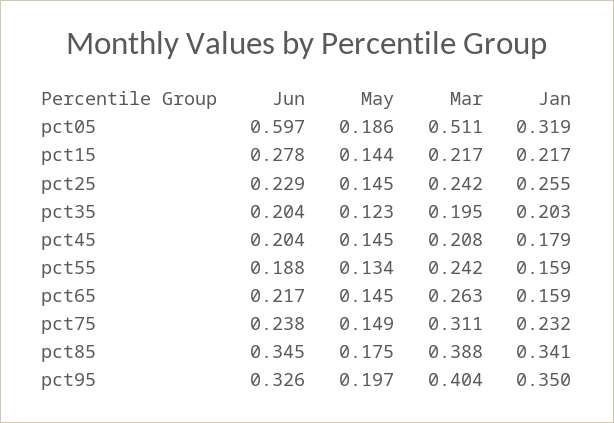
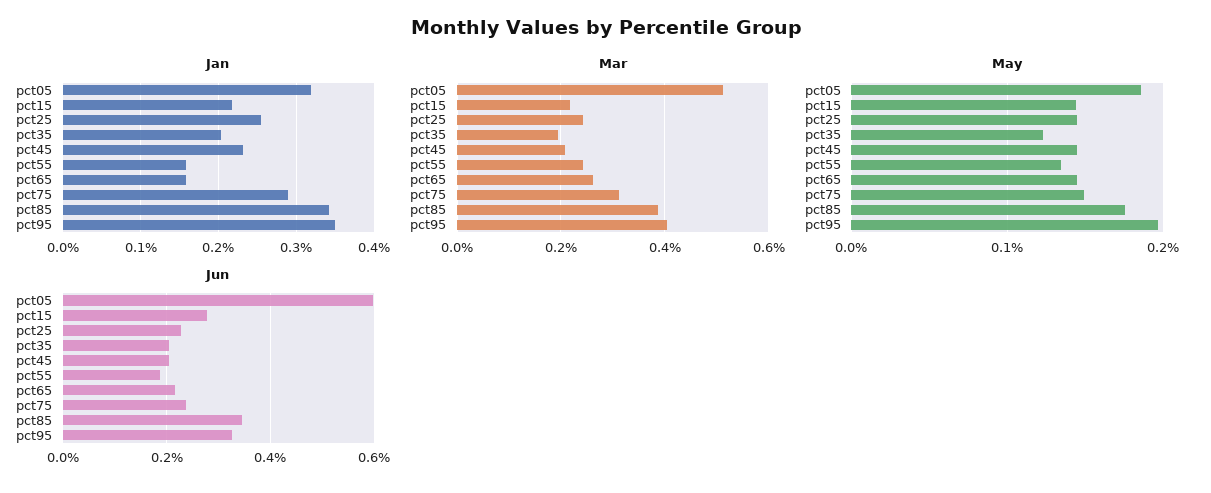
  {
    "Jun": {
      "pct05": 0.597,
      "pct15": 0.278,
      "pct25": 0.229,
      "pct35": 0.204,
      "pct45": 0.204,
      "pct55": 0.188,
      "pct65": 0.217,
      "pct75": 0.238,
      "pct85": 0.345,
      "pct95": 0.326
    },
    "May": {
      "pct05": 0.186,
      "pct15": 0.144,
      "pct25": 0.145,
      "pct35": 0.123,
      "pct45": 0.145,
      "pct55": 0.134,
      "pct65": 0.145,
      "pct75": 0.149,
      "pct85": 0.175,
      "pct95": 0.197
    },
    "Mar": {
      "pct05": 0.511,
      "pct15": 0.217,
      "pct25": 0.242,
      "pct35": 0.195,
      "pct45": 0.208,
      "pct55": 0.242,
      "pct65": 0.263,
      "pct75": 0.311,
      "pct85": 0.388,
      "pct95": 0.404
    },
    "Jan": {
      "pct05": 0.319,
      "pct15": 0.217,
      "pct25": 0.255,
      "pct35": 0.203,
-     "pct45": 0.179,
+     "pct45": 0.23,
      "pct55": 0.159,
      "pct65": 0.159,
-     "pct75": 0.232,
+     "pct75": 0.29,
      "pct85": 0.341,
      "pct95": 0.35
    }
  }

